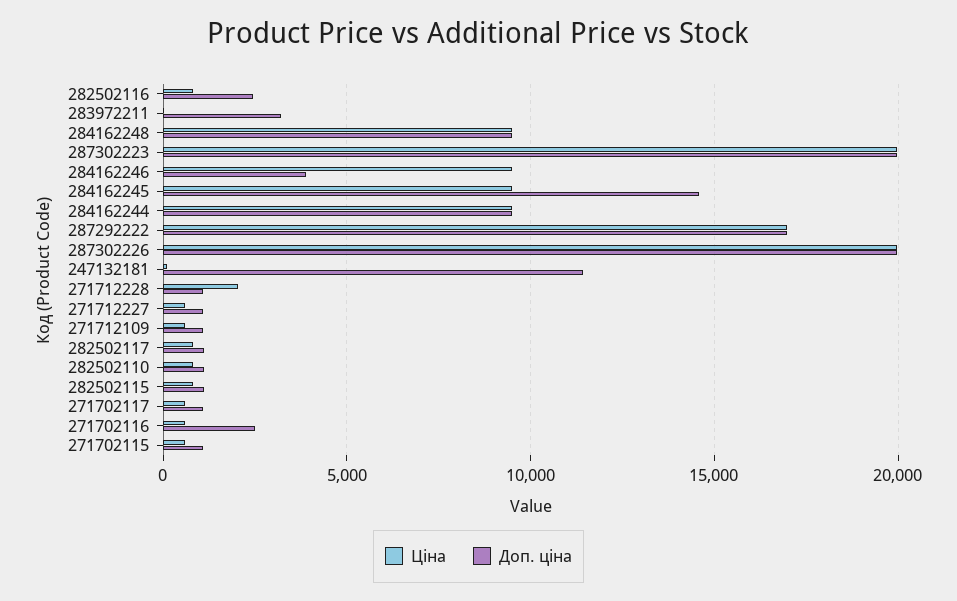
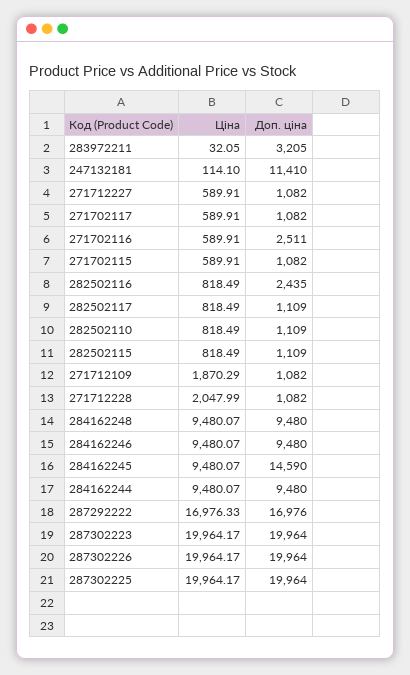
  {
    "Ціна": {
      "282502116": 818.49,
      "283972211": 32.05,
      "284162248": 9480.07,
      "287302223": 19964.17,
      "284162246": 9480.07,
      "284162245": 9480.07,
      "284162244": 9480.07,
      "287292222": 16976.33,
      "287302226": 19964.17,
      "247132181": 114.1,
      "271712228": 2047.99,
      "271712227": 589.91,
-     "271712109": 500,
+     "271712109": 1870.29,
      "282502117": 818.49,
      "282502110": 818.49,
      "282502115": 818.49,
      "271702117": 589.91,
      "271702116": 589.91,
-     "271702115": 589.91
+     "271702115": 589.91,
+     "287302225": 19964.17
    },
    "Доп. ціна": {
      "282502116": 2435,
      "283972211": 3205,
      "284162248": 9480,
      "287302223": 19964,
-     "284162246": 4000,
+     "284162246": 9480,
      "284162245": 14590,
      "284162244": 9480,
      "287292222": 16976,
      "287302226": 19964,
      "247132181": 11410,
      "271712228": 1082,
      "271712227": 1082,
      "271712109": 1082,
      "282502117": 1109,
      "282502110": 1109,
      "282502115": 1109,
      "271702117": 1082,
      "271702116": 2511,
-     "271702115": 1082
+     "271702115": 1082,
+     "287302225": 19964
    }
  }

